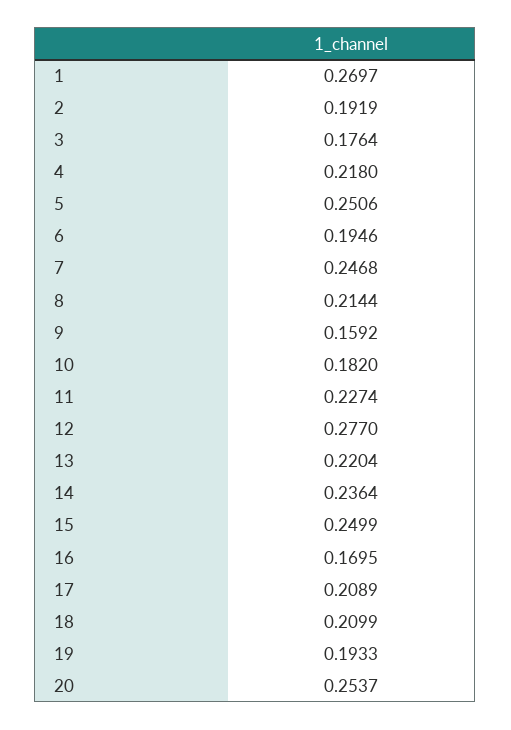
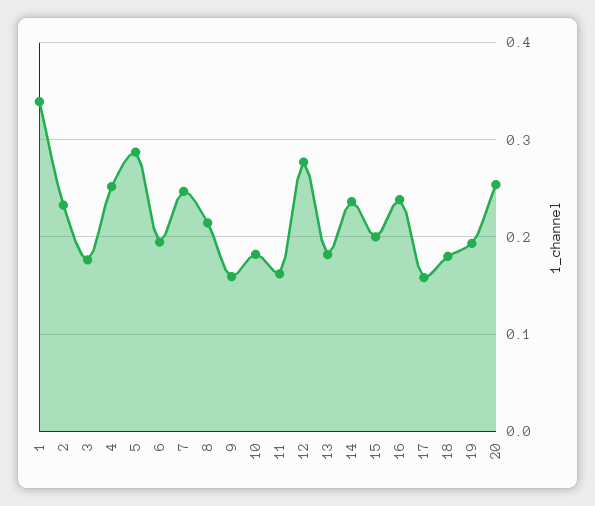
  {
-   "1": 0.2697,
+   "1": 0.34,
-   "2": 0.1919,
+   "2": 0.23,
    "3": 0.1764,
-   "4": 0.218,
+   "4": 0.25,
-   "5": 0.2506,
+   "5": 0.29,
    "6": 0.1946,
    "7": 0.2468,
    "8": 0.2144,
    "9": 0.1592,
    "10": 0.182,
-   "11": 0.2274,
+   "11": 0.16,
    "12": 0.277,
-   "13": 0.2204,
+   "13": 0.18,
    "14": 0.2364,
-   "15": 0.2499,
+   "15": 0.2,
-   "16": 0.1695,
+   "16": 0.24,
-   "17": 0.2089,
+   "17": 0.16,
-   "18": 0.2099,
+   "18": 0.18,
    "19": 0.1933,
    "20": 0.2537
  }

